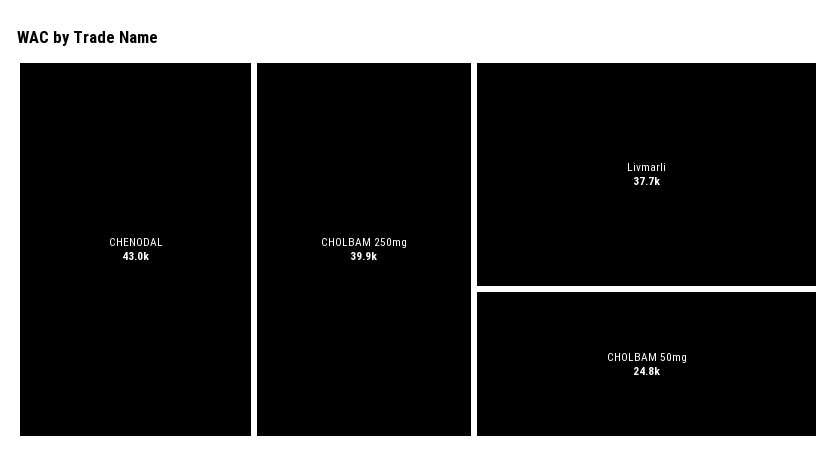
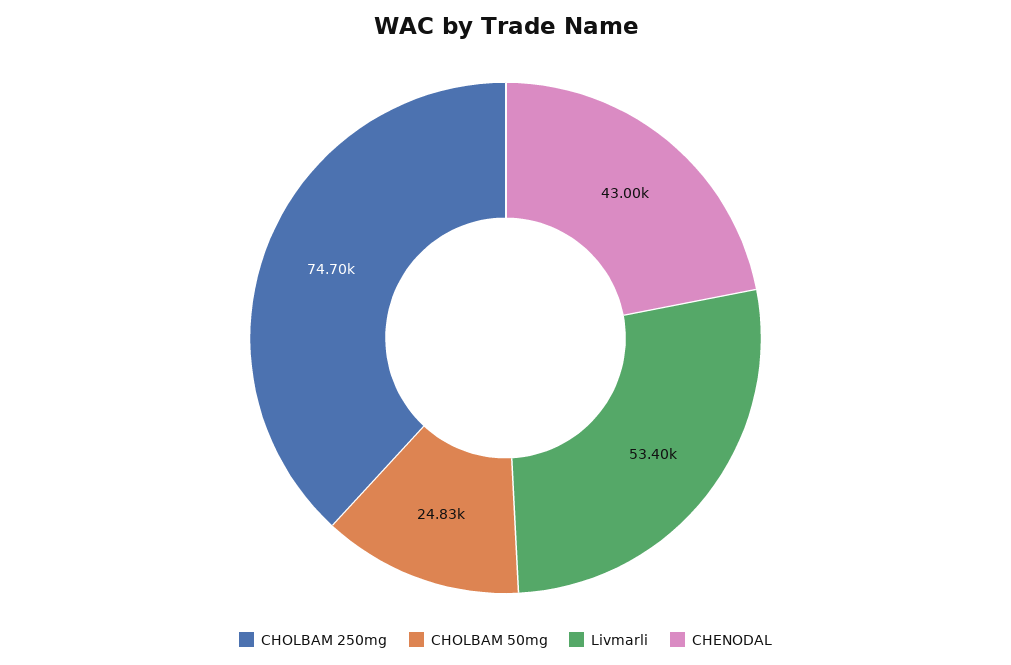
  {
    "CHENODAL": 43000,
-   "CHOLBAM 250mg": 39900,
+   "CHOLBAM 250mg": 74700,
-   "Livmarli": 37700,
+   "Livmarli": 53400,
    "CHOLBAM 50mg": 24830
  }

